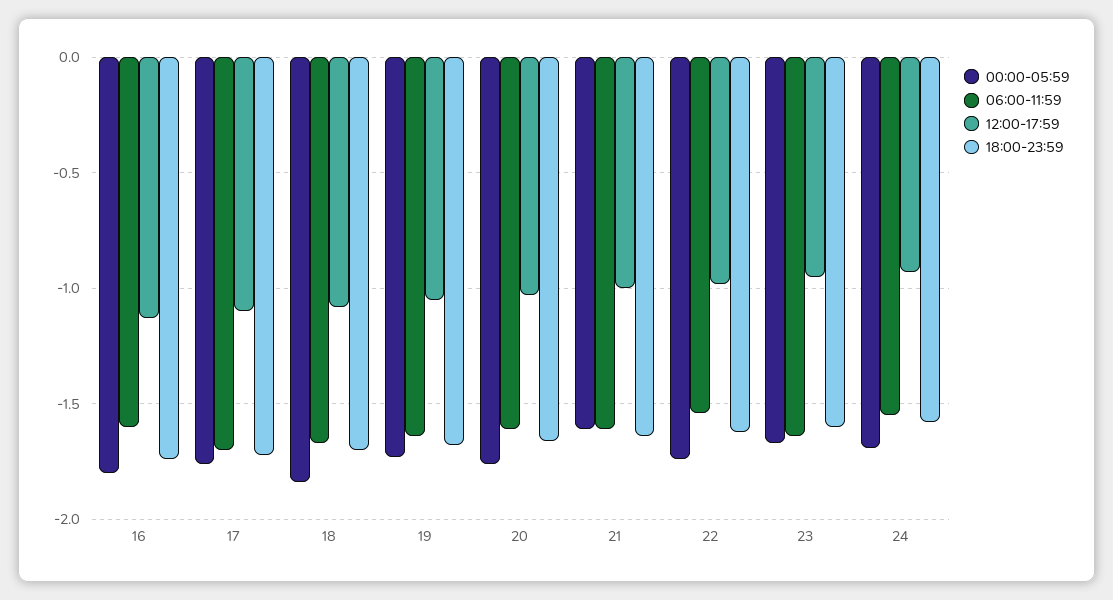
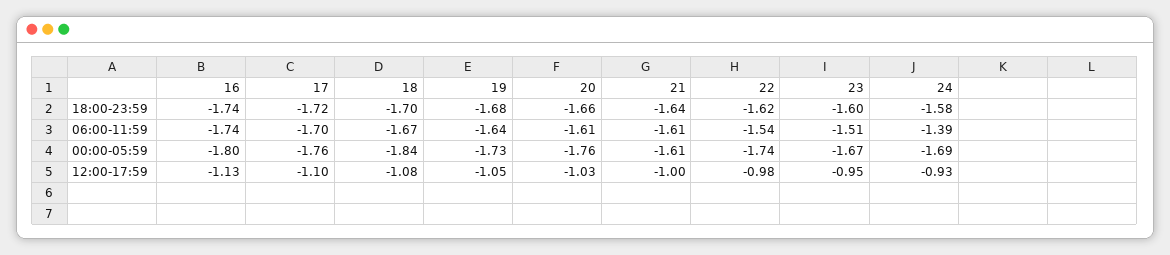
  {
    "00:00-05:59": {
      "16": -1.8,
      "17": -1.76,
      "18": -1.84,
      "19": -1.73,
      "20": -1.76,
      "21": -1.61,
      "22": -1.74,
      "23": -1.67,
      "24": -1.69
    },
    "06:00-11:59": {
-     "16": -1.6,
+     "16": -1.74,
      "17": -1.7,
      "18": -1.67,
      "19": -1.64,
      "20": -1.61,
      "21": -1.61,
      "22": -1.54,
-     "23": -1.65,
+     "23": -1.51,
-     "24": -1.55
+     "24": -1.39
    },
    "12:00-17:59": {
      "16": -1.13,
      "17": -1.1,
      "18": -1.08,
      "19": -1.05,
      "20": -1.03,
      "21": -1,
      "22": -0.98,
      "23": -0.95,
      "24": -0.93
    },
    "18:00-23:59": {
      "16": -1.74,
      "17": -1.72,
      "18": -1.7,
      "19": -1.68,
      "20": -1.66,
      "21": -1.64,
      "22": -1.62,
      "23": -1.6,
      "24": -1.58
    }
  }

